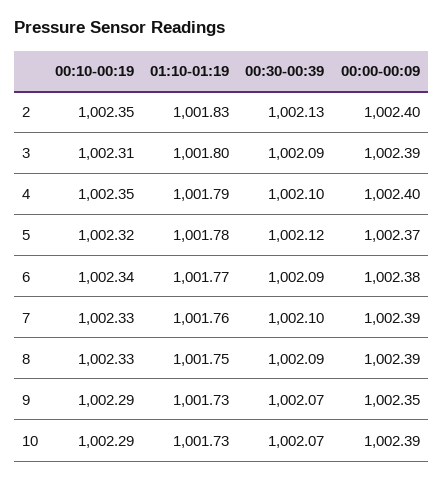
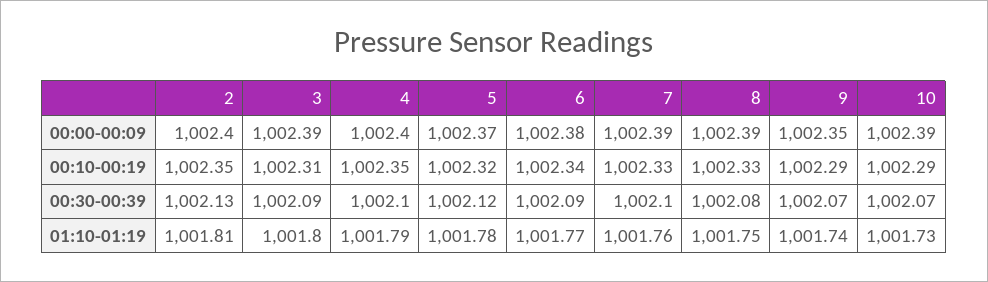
  {
    "00:10-00:19": {
      "2": 1002.35,
      "3": 1002.31,
      "4": 1002.35,
      "5": 1002.32,
      "6": 1002.34,
      "7": 1002.33,
      "8": 1002.33,
      "9": 1002.29,
      "10": 1002.29
    },
    "01:10-01:19": {
-     "2": 1001.83,
+     "2": 1001.81,
      "3": 1001.8,
      "4": 1001.79,
      "5": 1001.78,
      "6": 1001.77,
      "7": 1001.76,
      "8": 1001.75,
-     "9": 1001.73,
+     "9": 1001.74,
      "10": 1001.73
    },
    "00:30-00:39": {
      "2": 1002.13,
      "3": 1002.09,
      "4": 1002.1,
      "5": 1002.12,
      "6": 1002.09,
      "7": 1002.1,
-     "8": 1002.09,
+     "8": 1002.08,
      "9": 1002.07,
      "10": 1002.07
    },
    "00:00-00:09": {
      "2": 1002.4,
      "3": 1002.39,
      "4": 1002.4,
      "5": 1002.37,
      "6": 1002.38,
      "7": 1002.39,
      "8": 1002.39,
      "9": 1002.35,
      "10": 1002.39
    }
  }

